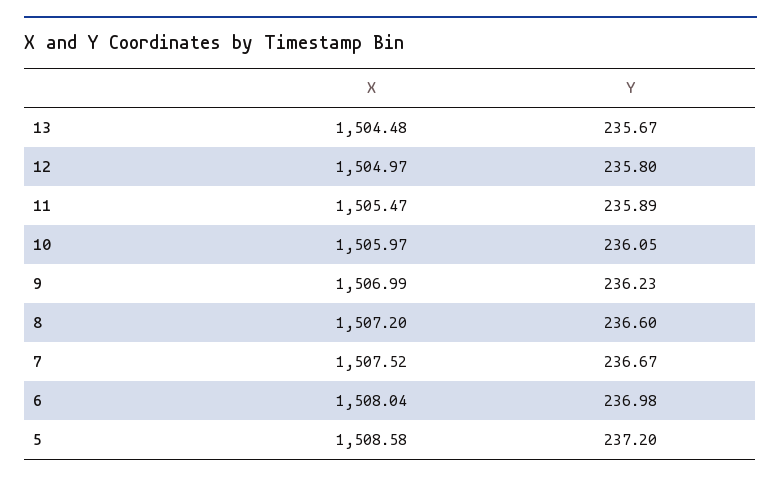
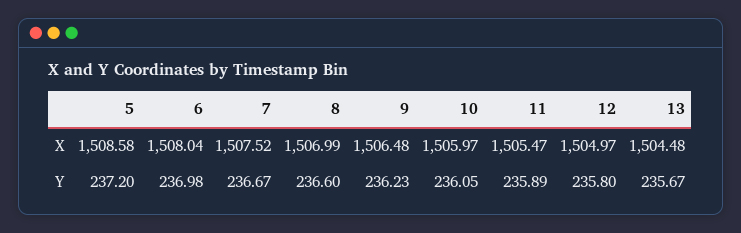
  {
    "X": {
      "13": 1504.48,
      "12": 1504.97,
      "11": 1505.47,
      "10": 1505.97,
-     "9": 1506.99,
+     "9": 1506.48,
-     "8": 1507.2,
+     "8": 1506.99,
      "7": 1507.52,
      "6": 1508.04,
      "5": 1508.58
    },
    "Y": {
      "13": 235.67,
      "12": 235.8,
      "11": 235.89,
      "10": 236.05,
      "9": 236.23,
      "8": 236.6,
      "7": 236.67,
      "6": 236.98,
      "5": 237.2
    }
  }

